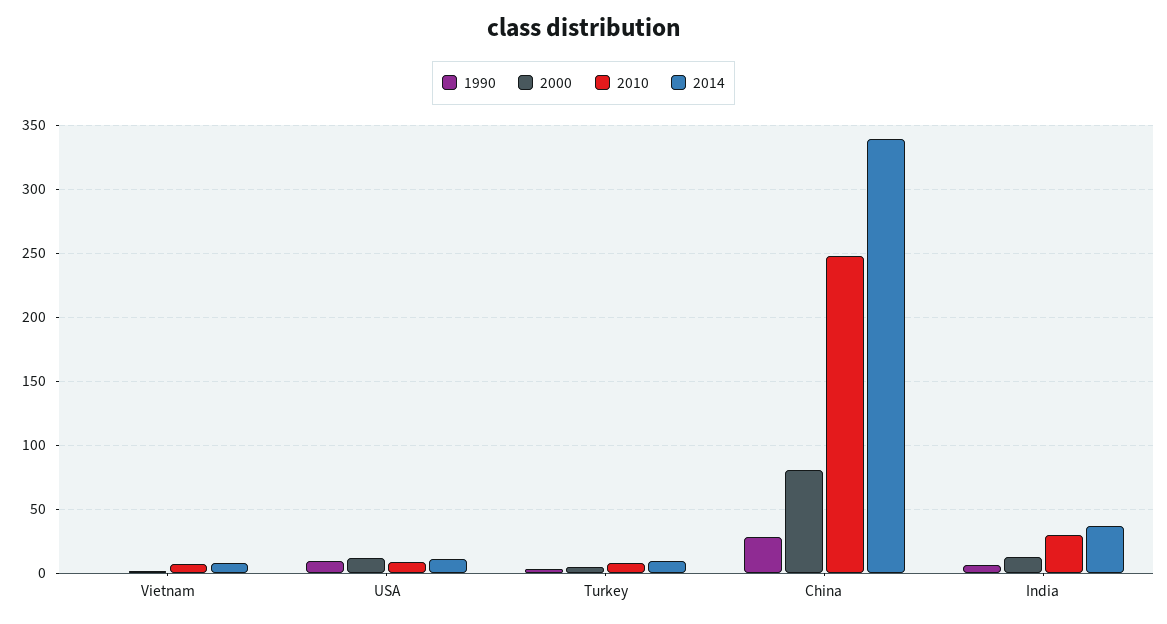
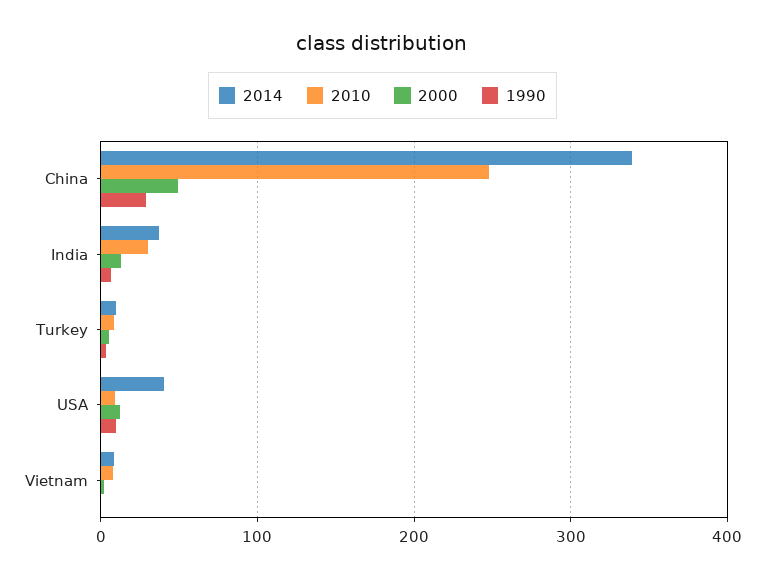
  {
    "1990": {
      "Vietnam": 0,
      "USA": 10,
      "Turkey": 5,
      "China": 30,
      "India": 5
    },
    "2000": {
      "Vietnam": 0,
      "USA": 10,
      "Turkey": 5,
-     "China": 80,
+     "China": 50,
      "India": 15
    },
    "2010": {
      "Vietnam": 10,
      "USA": 10,
      "Turkey": 10,
      "China": 250,
      "India": 30
    },
    "2014": {
      "Vietnam": 10,
-     "USA": 10,
+     "USA": 40,
      "Turkey": 10,
      "China": 340,
      "India": 35
    }
  }

